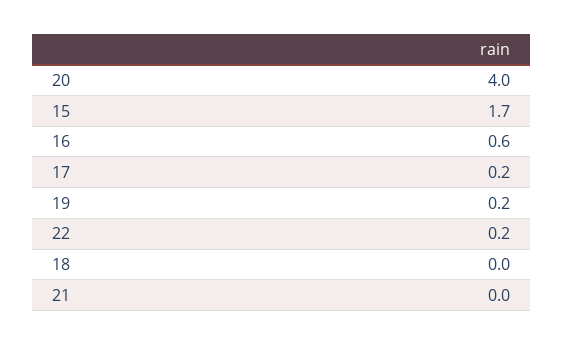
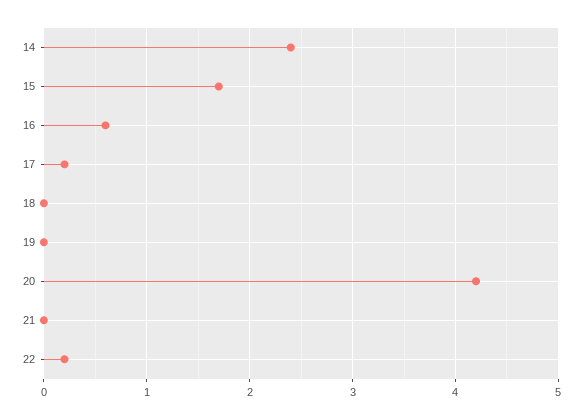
  {
-   "20": 4,
+   "20": 4.2,
    "15": 1.7,
    "16": 0.6,
    "17": 0.2,
-   "19": 0.2,
+   "19": 0,
    "22": 0.2,
    "18": 0,
-   "21": 0
+   "21": 0,
+   "14": 2.4
  }

